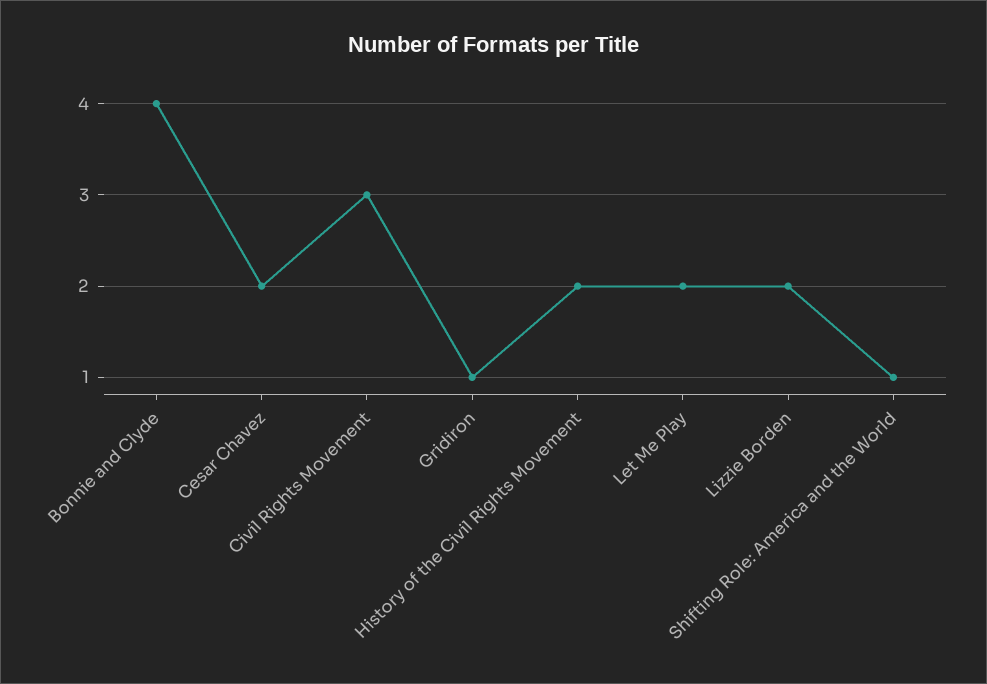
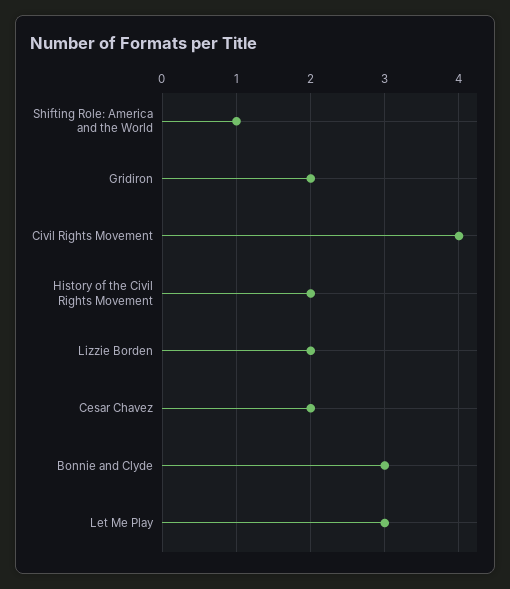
  {
-   "Bonnie and Clyde": 4,
+   "Bonnie and Clyde": 3,
    "Cesar Chavez": 2,
-   "Civil Rights Movement": 3,
+   "Civil Rights Movement": 4,
-   "Gridiron": 1,
+   "Gridiron": 2,
    "History of the Civil Rights Movement": 2,
-   "Let Me Play": 2,
+   "Let Me Play": 3,
    "Lizzie Borden": 2,
    "Shifting Role: America and the World": 1
  }

